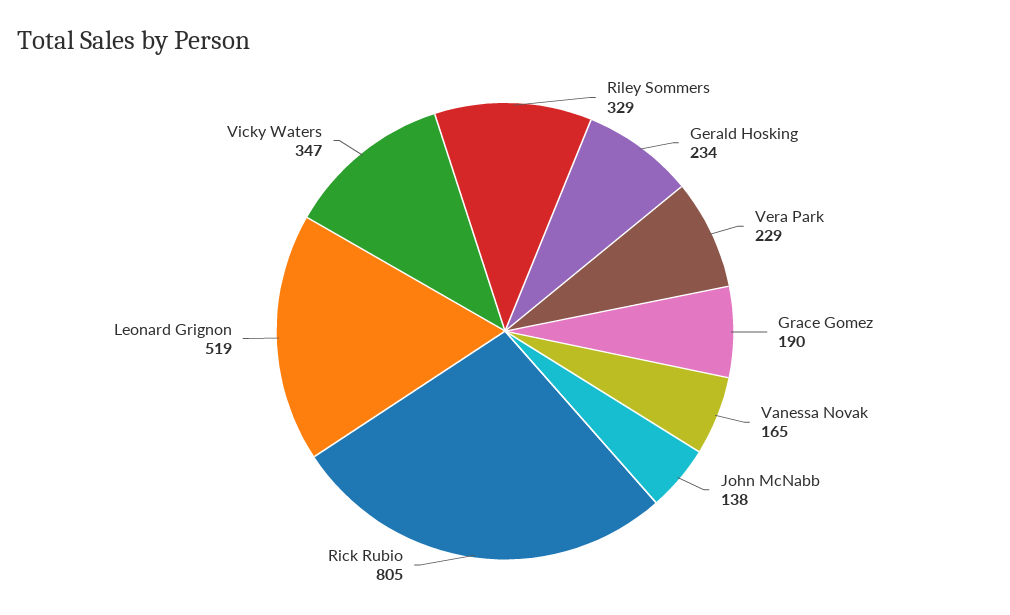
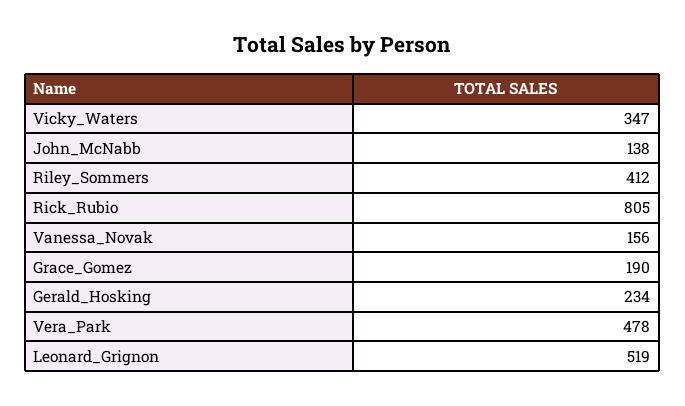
  {
-   "Riley Sommers": 329,
+   "Riley Sommers": 412,
    "Gerald Hosking": 234,
-   "Vera Park": 229,
+   "Vera Park": 478,
    "Grace Gomez": 190,
-   "Vanessa Novak": 165,
+   "Vanessa Novak": 156,
    "John McNabb": 138,
    "Rick Rubio": 805,
    "Leonard Grignon": 519,
    "Vicky Waters": 347
  }

